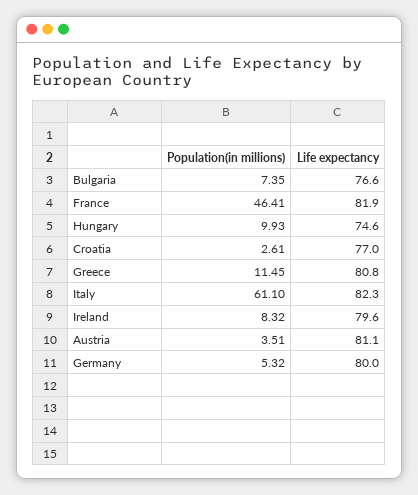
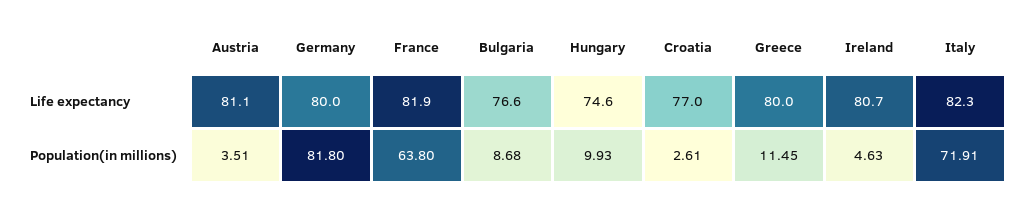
  {
    "Population(in millions)": {
-     "Bulgaria": 7.35,
+     "Bulgaria": 8.68,
-     "France": 46.41,
+     "France": 63.8,
      "Hungary": 9.93,
      "Croatia": 2.61,
      "Greece": 11.45,
-     "Italy": 61.1,
+     "Italy": 71.91,
-     "Ireland": 8.32,
+     "Ireland": 4.63,
      "Austria": 3.51,
-     "Germany": 5.32
+     "Germany": 81.8
    },
    "Life expectancy": {
      "Bulgaria": 76.6,
      "France": 81.9,
      "Hungary": 74.6,
      "Croatia": 77,
-     "Greece": 80.8,
+     "Greece": 80,
      "Italy": 82.3,
-     "Ireland": 79.6,
+     "Ireland": 80.7,
      "Austria": 81.1,
      "Germany": 80
    }
  }

